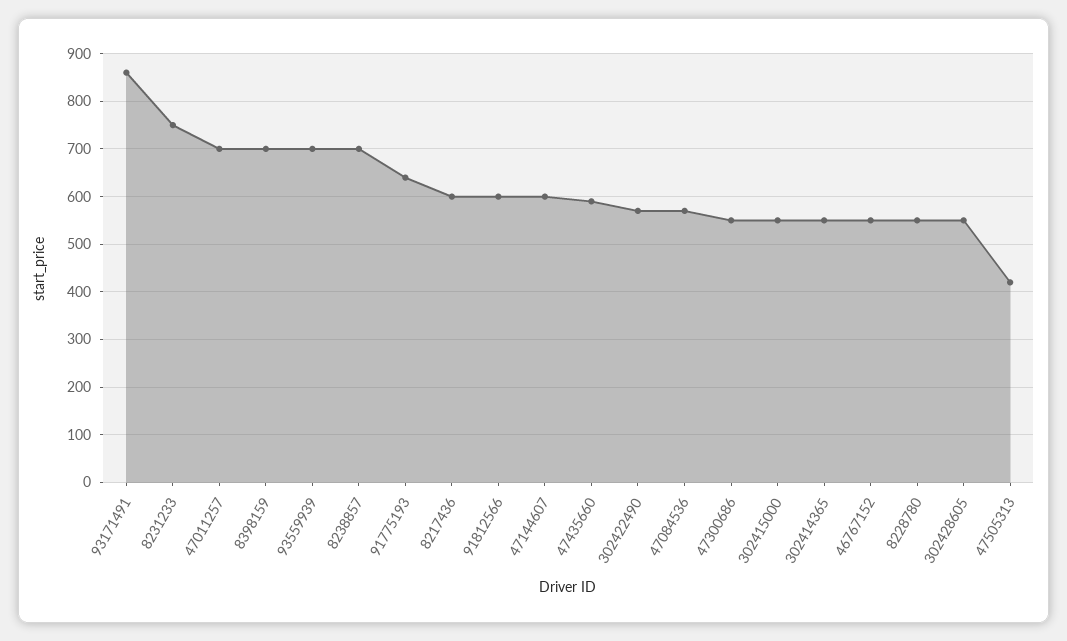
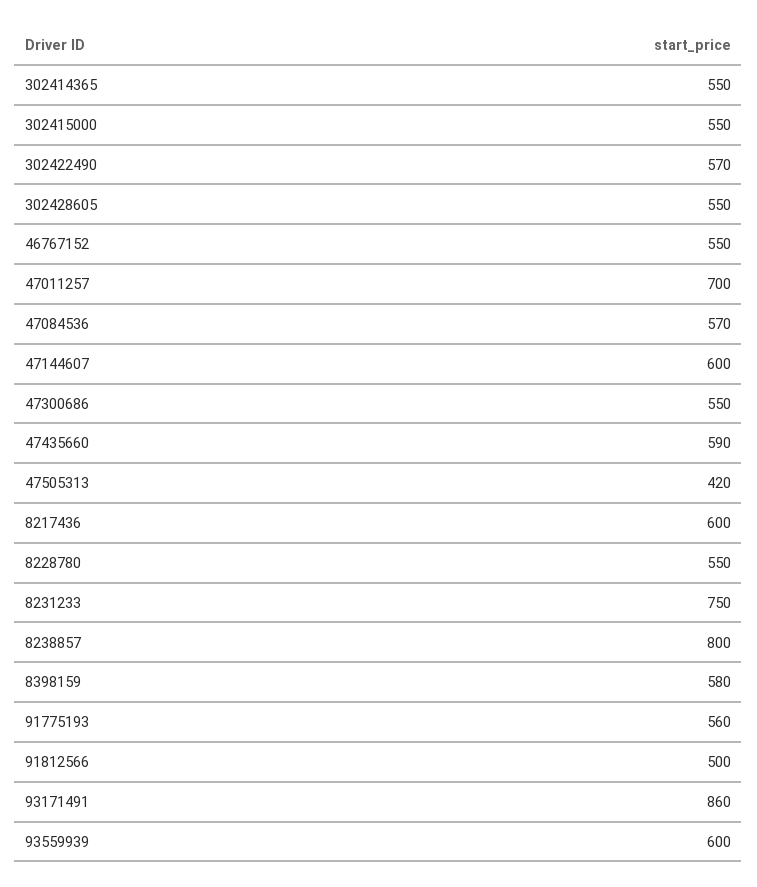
  {
    "93171491": 860,
    "8231233": 750,
    "47011257": 700,
-   "8398159": 700,
+   "8398159": 580,
-   "93559939": 700,
+   "93559939": 600,
-   "8238857": 700,
+   "8238857": 800,
-   "91775193": 640,
+   "91775193": 560,
    "8217436": 600,
-   "91812566": 600,
+   "91812566": 500,
    "47144607": 600,
    "47435660": 590,
    "302422490": 570,
    "47084536": 570,
    "47300686": 550,
    "302415000": 550,
    "302414365": 550,
    "46767152": 550,
    "8228780": 550,
    "302428605": 550,
    "47505313": 420
  }

